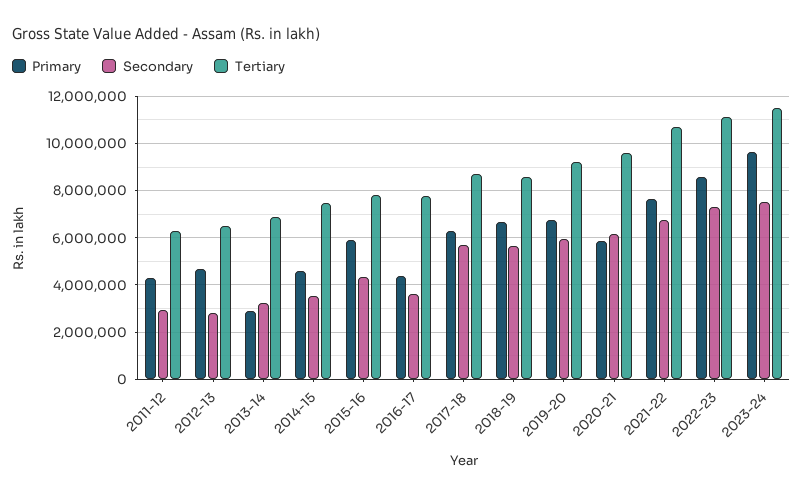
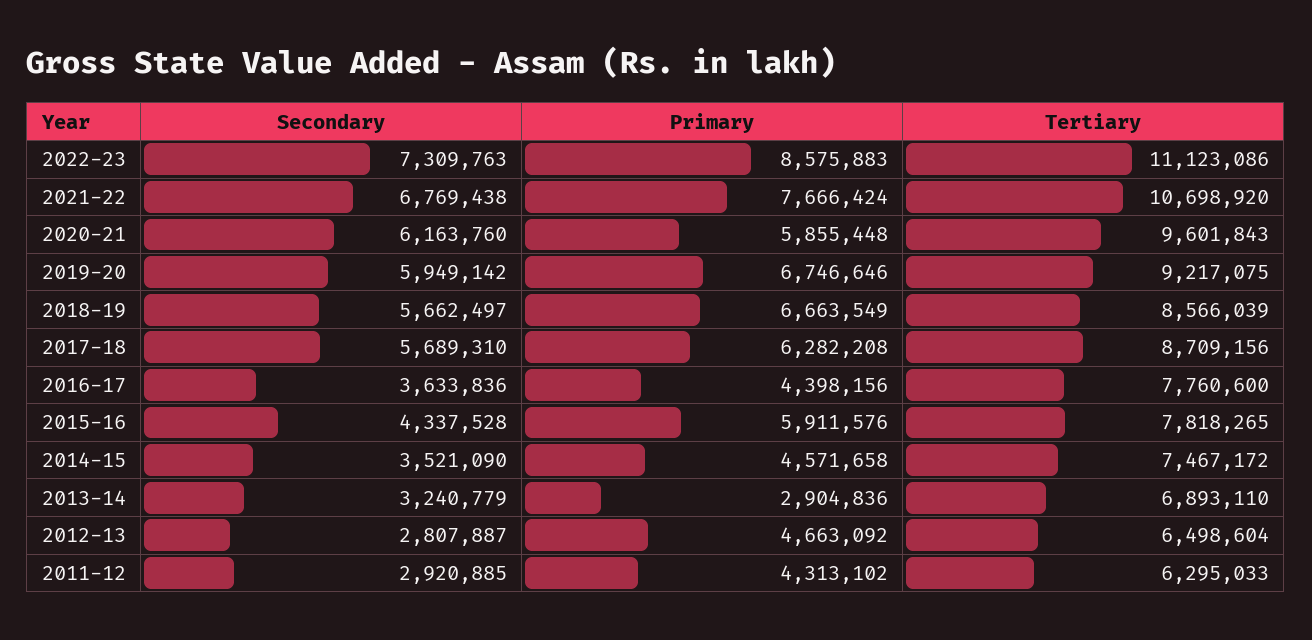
  {
    "Primary": {
      "2011-12": 4313102,
      "2012-13": 4663092,
      "2013-14": 2904836,
      "2014-15": 4571658,
      "2015-16": 5911576,
      "2016-17": 4398156,
      "2017-18": 6282208,
      "2018-19": 6663549,
      "2019-20": 6746646,
      "2020-21": 5855448,
      "2021-22": 7666424,
-     "2022-23": 8575883,
+     "2022-23": 8575883
-     "2023-24": 9500000
    },
    "Secondary": {
      "2011-12": 2920885,
      "2012-13": 2807887,
      "2013-14": 3240779,
      "2014-15": 3521090,
      "2015-16": 4337528,
      "2016-17": 3633836,
      "2017-18": 5689310,
      "2018-19": 5662497,
      "2019-20": 5949142,
      "2020-21": 6163760,
      "2021-22": 6769438,
-     "2022-23": 7309763,
+     "2022-23": 7309763
-     "2023-24": 7500000
    },
    "Tertiary": {
      "2011-12": 6295033,
      "2012-13": 6498604,
      "2013-14": 6893110,
      "2014-15": 7467172,
      "2015-16": 7818265,
      "2016-17": 7760600,
      "2017-18": 8709156,
      "2018-19": 8566039,
      "2019-20": 9217075,
      "2020-21": 9601843,
      "2021-22": 10698920,
-     "2022-23": 11123086,
+     "2022-23": 11123086
-     "2023-24": 11500000
    }
  }

